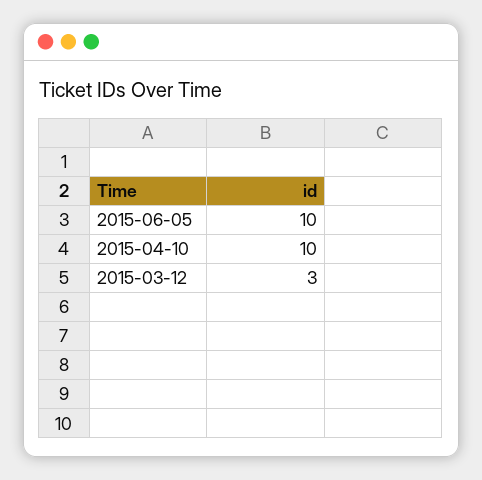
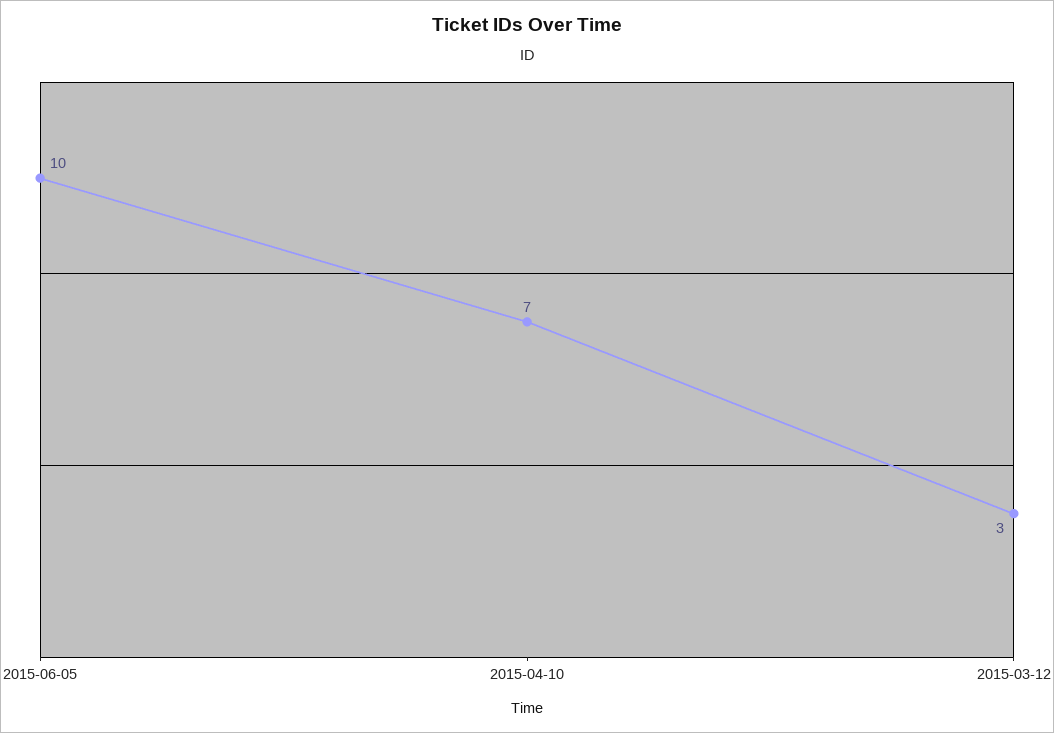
  {
    "2015-06-05": 10,
-   "2015-04-10": 10,
+   "2015-04-10": 7,
    "2015-03-12": 3
  }

